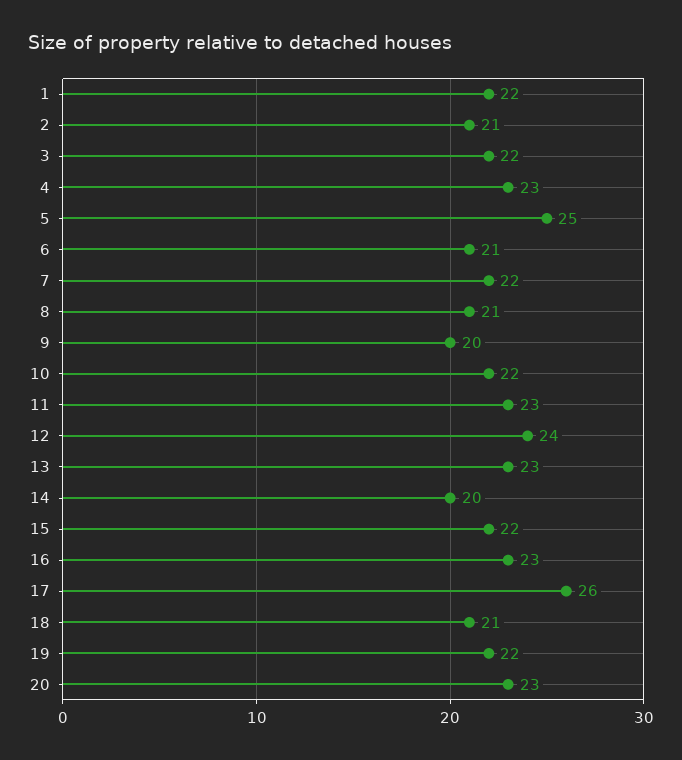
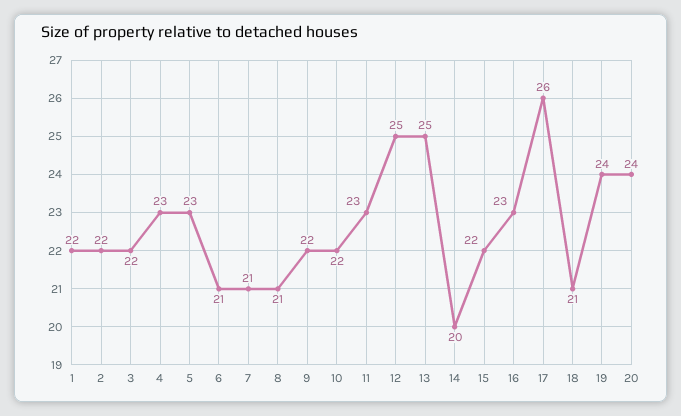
  {
    "1": 22,
-   "2": 21,
+   "2": 22,
    "3": 22,
    "4": 23,
-   "5": 25,
+   "5": 23,
    "6": 21,
-   "7": 22,
+   "7": 21,
    "8": 21,
-   "9": 20,
+   "9": 22,
    "10": 22,
    "11": 23,
-   "12": 24,
+   "12": 25,
-   "13": 23,
+   "13": 25,
    "14": 20,
    "15": 22,
    "16": 23,
    "17": 26,
    "18": 21,
-   "19": 22,
+   "19": 24,
-   "20": 23
+   "20": 24
  }

